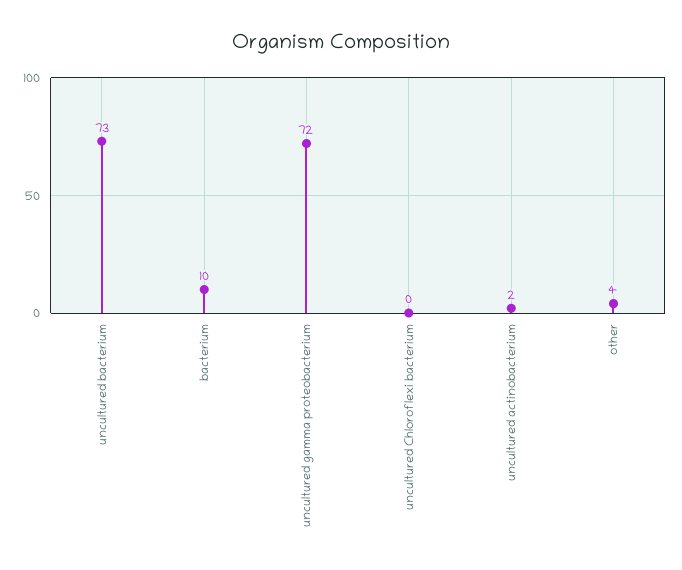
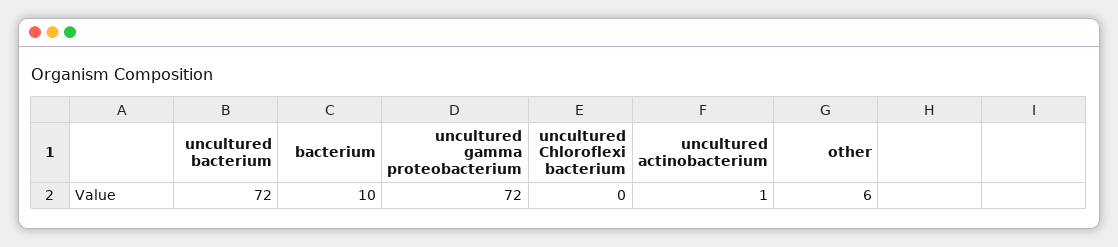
  {
-   "uncultured bacterium": 73,
+   "uncultured bacterium": 72,
    "bacterium": 10,
    "uncultured gamma proteobacterium": 72,
    "uncultured Chloroflexi bacterium": 0,
-   "uncultured actinobacterium": 2,
+   "uncultured actinobacterium": 1,
-   "other": 4
+   "other": 6
  }

